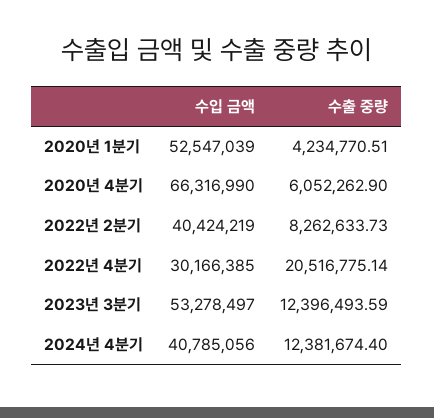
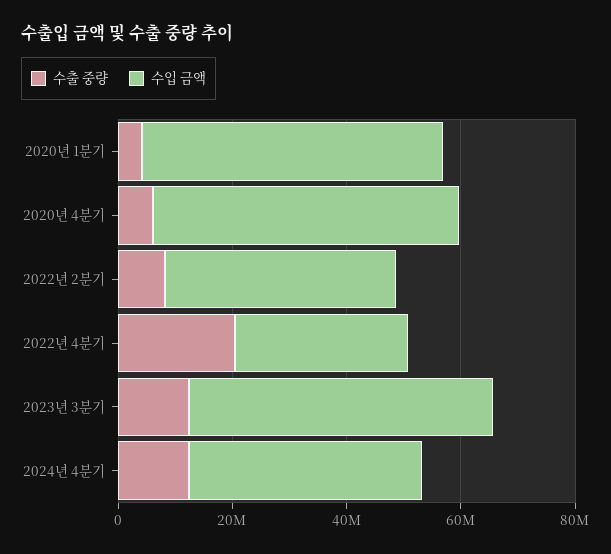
  {
    "수입 금액": {
      "2020년 1분기": 52547039,
-     "2020년 4분기": 66316990,
+     "2020년 4분기": 55000000,
      "2022년 2분기": 40424219,
      "2022년 4분기": 30166385,
      "2023년 3분기": 53278497,
      "2024년 4분기": 40785056
    },
    "수출 중량": {
      "2020년 1분기": 4234770.51,
      "2020년 4분기": 6052262.9,
      "2022년 2분기": 8262633.73,
      "2022년 4분기": 20516775.14,
      "2023년 3분기": 12396493.59,
      "2024년 4분기": 12381674.4
    }
  }

